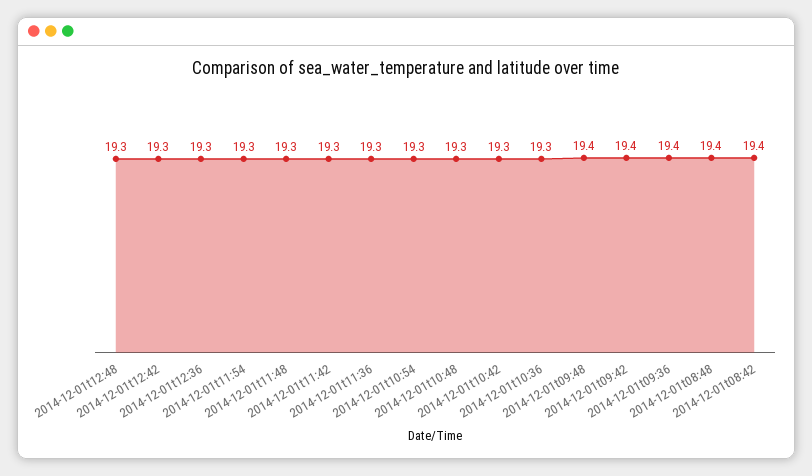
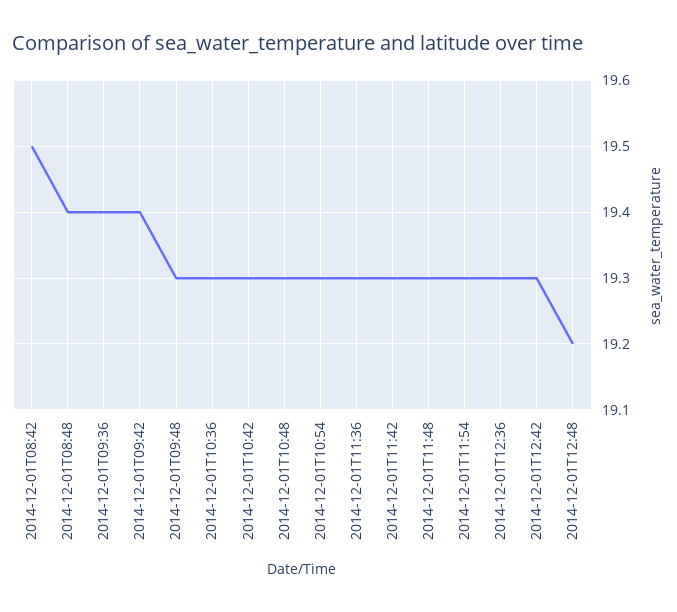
  {
-   "2014-12-01t12:48": 19.3,
+   "2014-12-01t12:48": 19.2,
    "2014-12-01t12:42": 19.3,
    "2014-12-01t12:36": 19.3,
    "2014-12-01t11:54": 19.3,
    "2014-12-01t11:48": 19.3,
    "2014-12-01t11:42": 19.3,
    "2014-12-01t11:36": 19.3,
    "2014-12-01t10:54": 19.3,
    "2014-12-01t10:48": 19.3,
    "2014-12-01t10:42": 19.3,
    "2014-12-01t10:36": 19.3,
-   "2014-12-01t09:48": 19.4,
+   "2014-12-01t09:48": 19.3,
    "2014-12-01t09:42": 19.4,
    "2014-12-01t09:36": 19.4,
    "2014-12-01t08:48": 19.4,
-   "2014-12-01t08:42": 19.4
+   "2014-12-01t08:42": 19.5
  }

